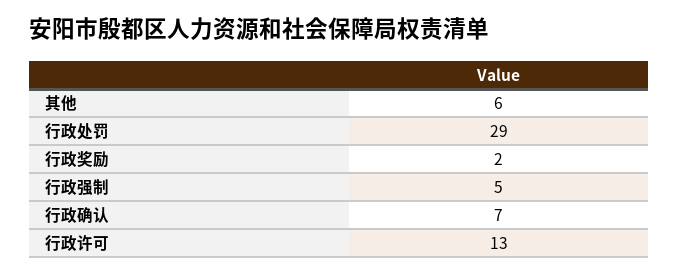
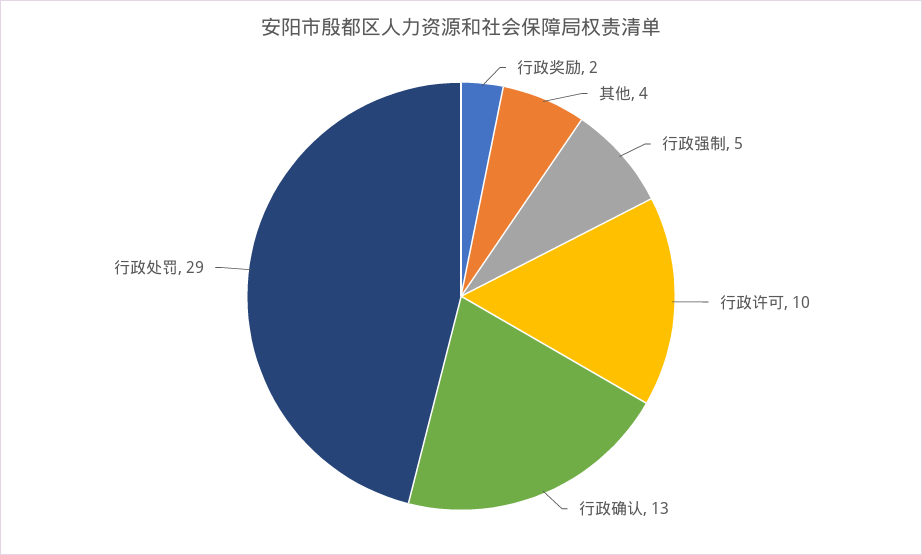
  {
-   "其他": 6,
+   "其他": 4,
    "行政处罚": 29,
    "行政奖励": 2,
    "行政强制": 5,
-   "行政确认": 7,
+   "行政确认": 13,
-   "行政许可": 13
+   "行政许可": 10
  }

